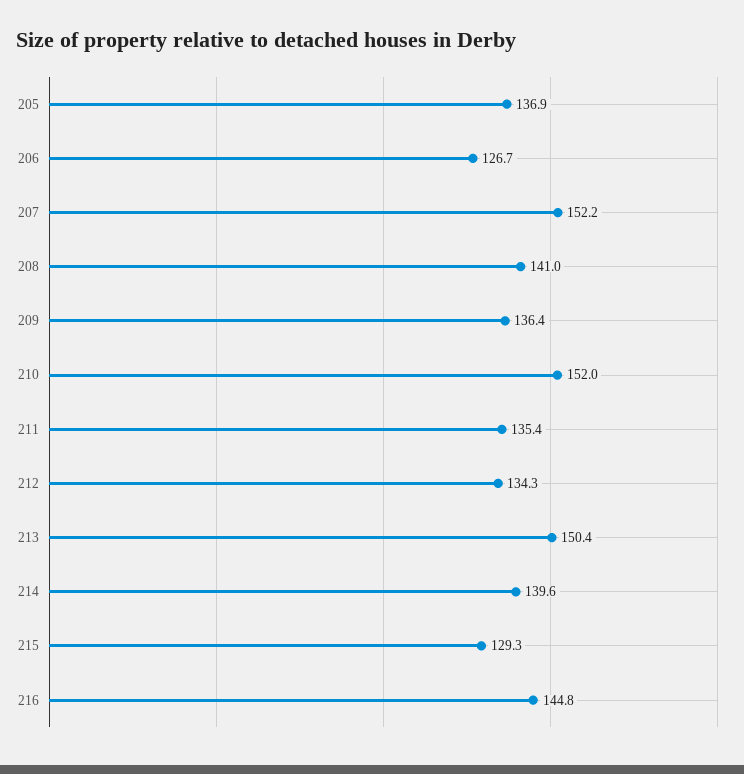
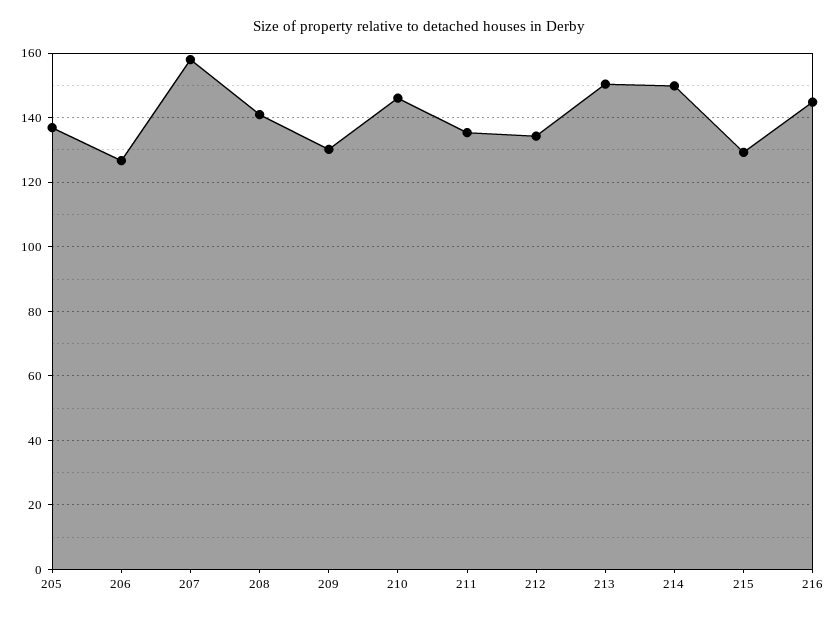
  {
    "205": 136.9,
    "206": 126.7,
-   "207": 152.2,
+   "207": 158,
    "208": 141,
-   "209": 136.4,
+   "209": 130,
-   "210": 152,
+   "210": 146,
    "211": 135.4,
    "212": 134.3,
    "213": 150.4,
-   "214": 139.6,
+   "214": 150,
    "215": 129.3,
    "216": 144.8
  }

